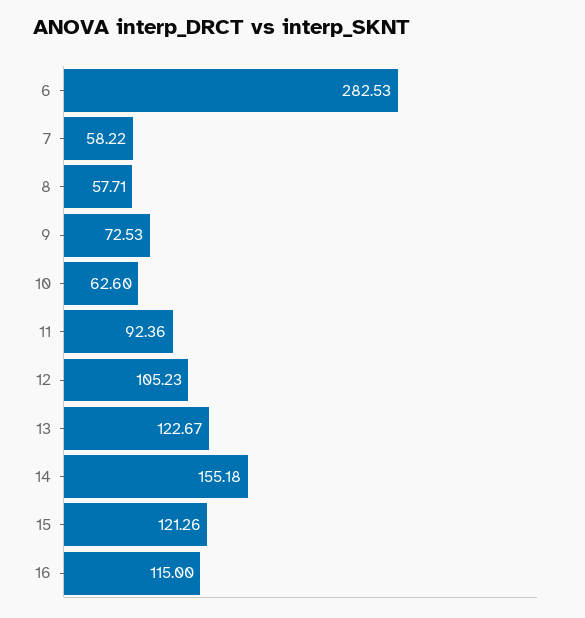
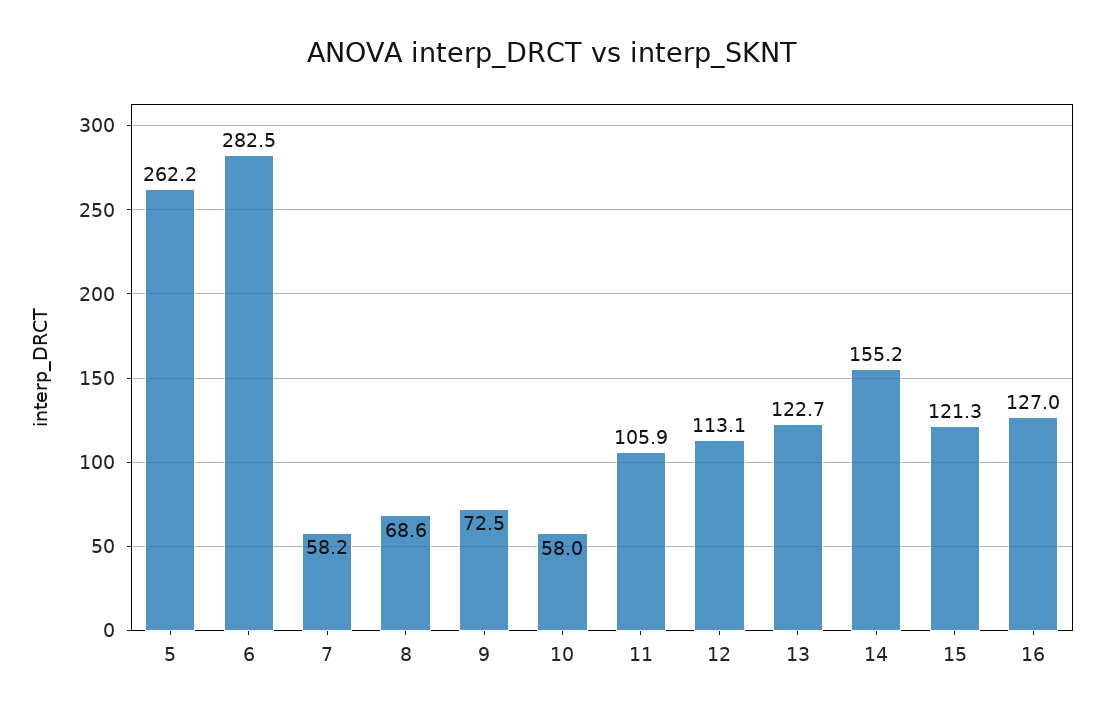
  {
    "6": 282.53,
    "7": 58.22,
-   "8": 57.71,
+   "8": 68.6,
    "9": 72.53,
-   "10": 62.6,
+   "10": 58,
-   "11": 92.36,
+   "11": 105.9,
-   "12": 105.23,
+   "12": 113.1,
    "13": 122.67,
    "14": 155.18,
    "15": 121.26,
-   "16": 115
+   "16": 127,
+   "5": 262.2
  }

